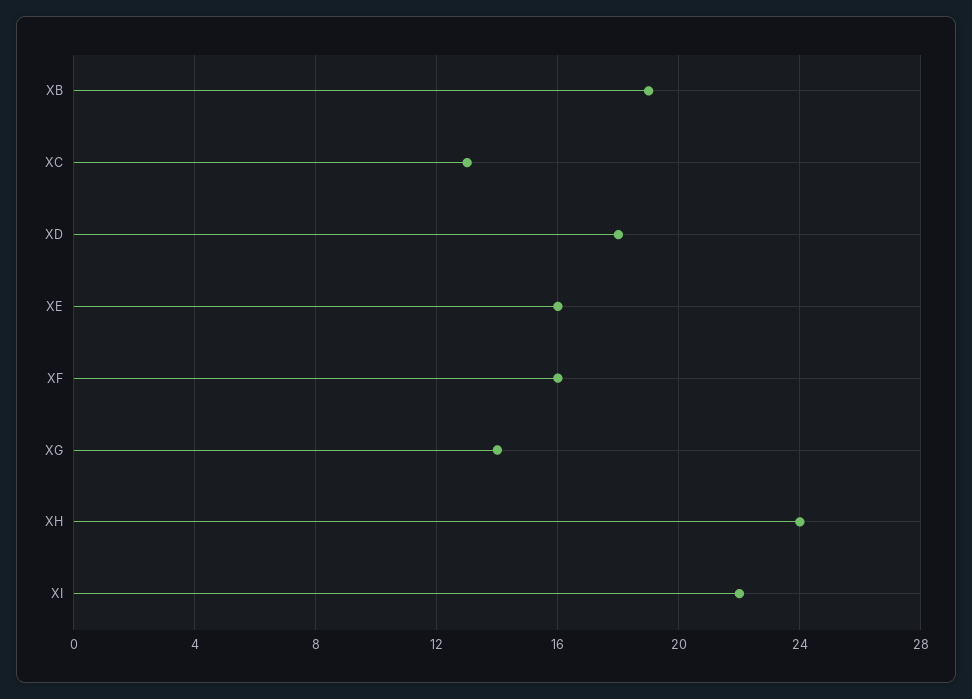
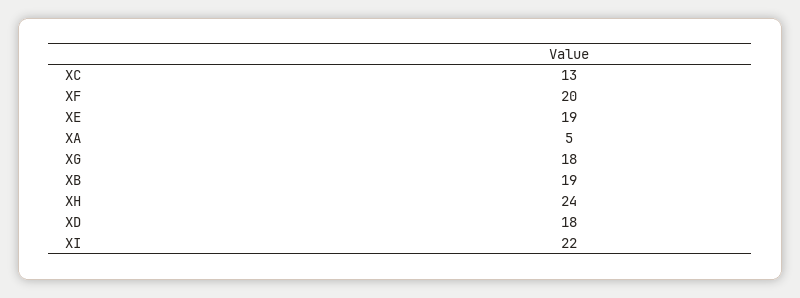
  {
    "XB": 19,
    "XC": 13,
    "XD": 18,
-   "XE": 16,
+   "XE": 19,
-   "XF": 16,
+   "XF": 20,
-   "XG": 14,
+   "XG": 18,
    "XH": 24,
-   "XI": 22
+   "XI": 22,
+   "XA": 5
  }

